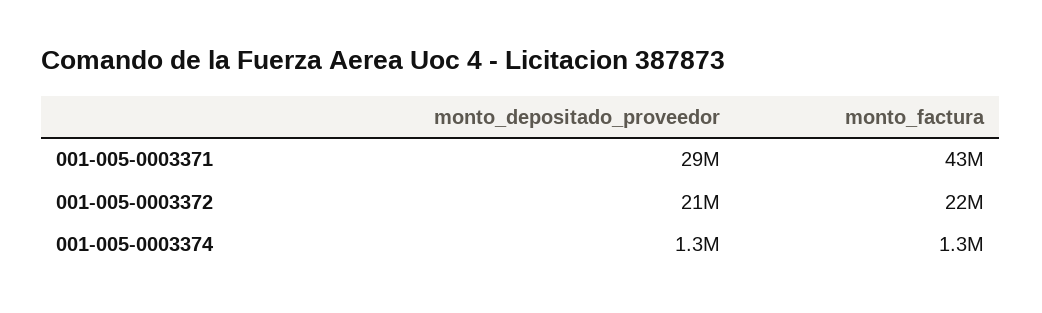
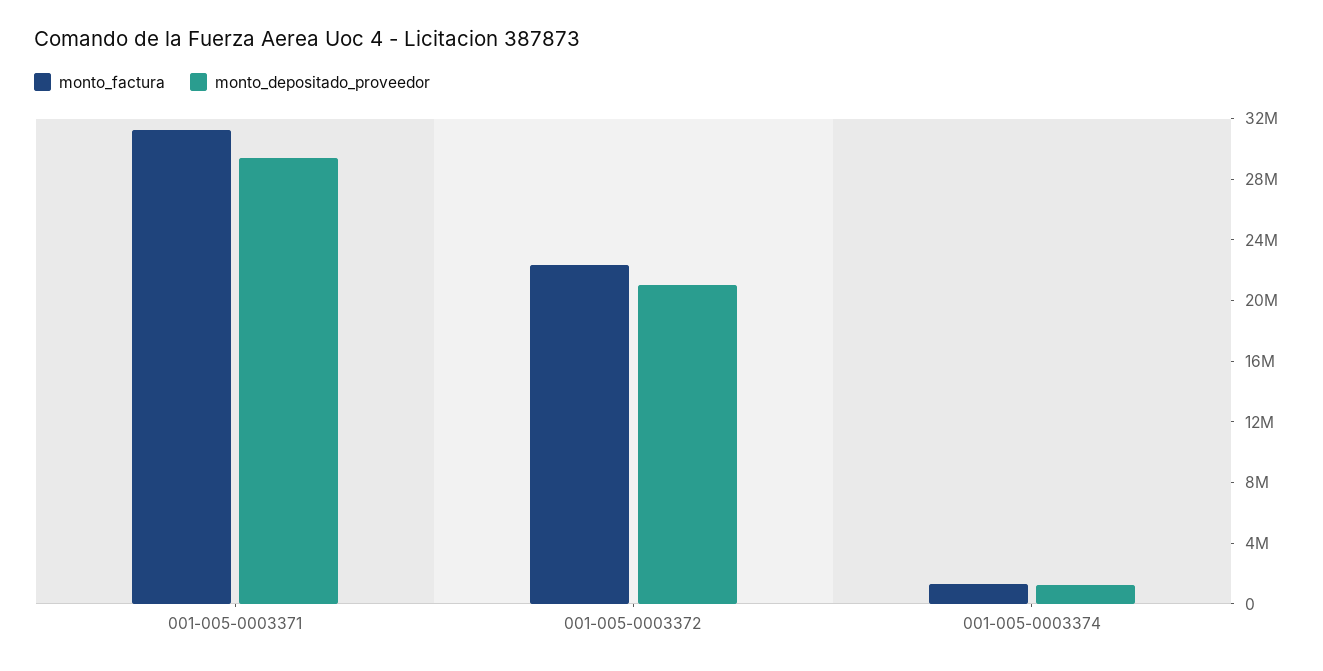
  {
    "monto_depositado_proveedor": {
      "001-005-0003371": 29000000,
      "001-005-0003372": 21000000,
      "001-005-0003374": 1300000
    },
    "monto_factura": {
-     "001-005-0003371": 43000000,
+     "001-005-0003371": 31000000,
      "001-005-0003372": 22000000,
      "001-005-0003374": 1300000
    }
  }

